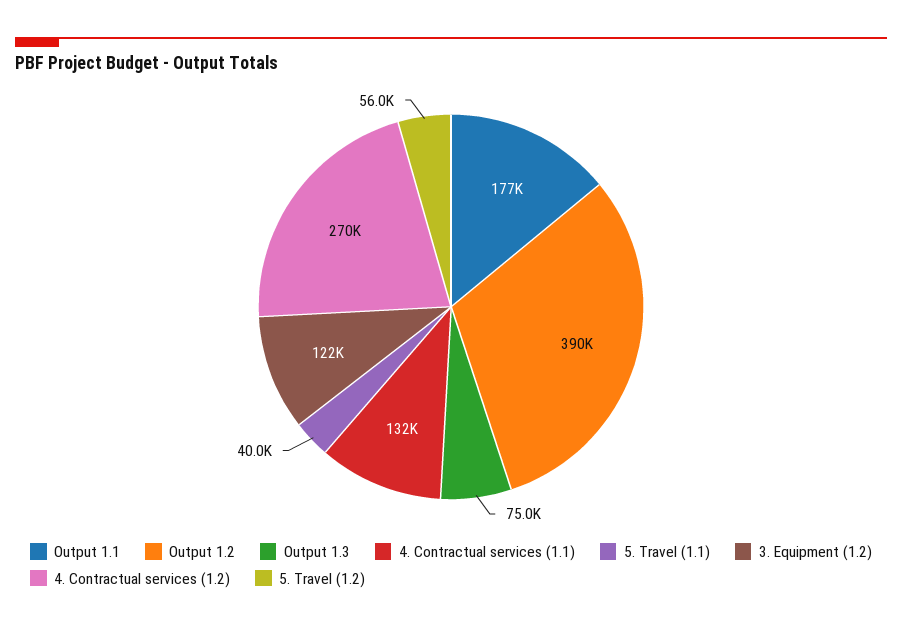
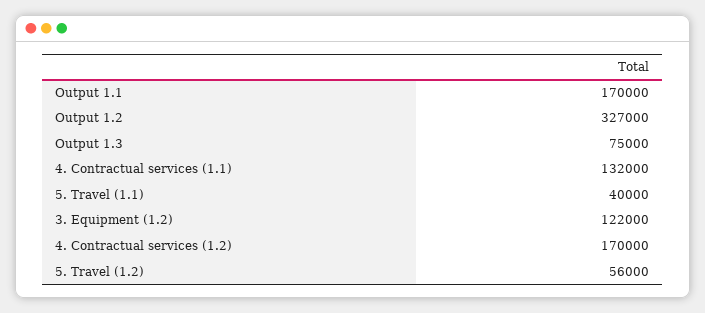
  {
-   "Output 1.1": 177000,
+   "Output 1.1": 170000,
-   "Output 1.2": 390000,
+   "Output 1.2": 327000,
    "Output 1.3": 75000,
    "4. Contractual services (1.1)": 132000,
    "5. Travel (1.1)": 40000,
    "3. Equipment (1.2)": 122000,
-   "4. Contractual services (1.2)": 270000,
+   "4. Contractual services (1.2)": 170000,
    "5. Travel (1.2)": 56000
  }

